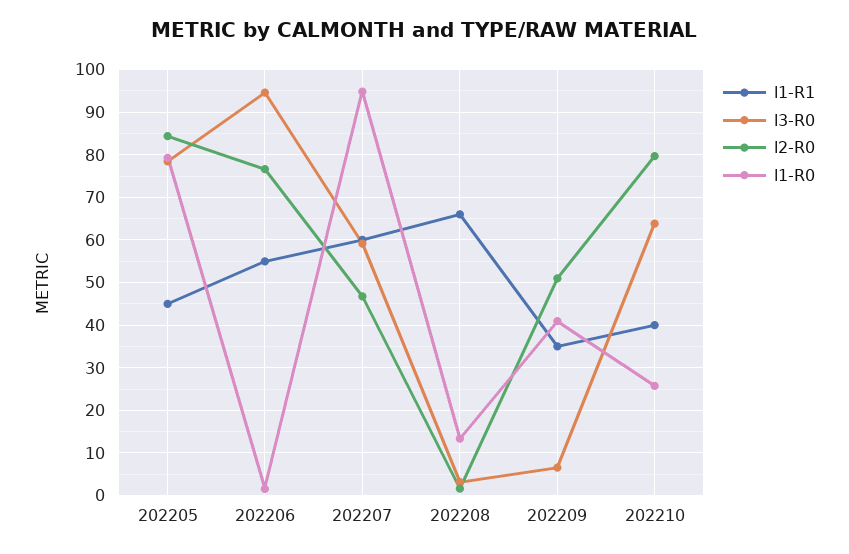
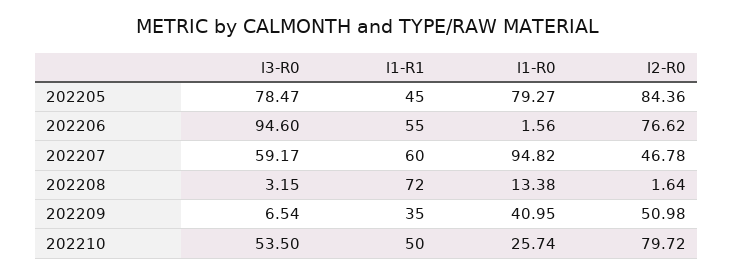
  {
    "l1-R1": {
      "202205": 45,
      "202206": 55,
      "202207": 60,
-     "202208": 66,
+     "202208": 72,
      "202209": 35,
-     "202210": 40
+     "202210": 50
    },
    "l3-R0": {
      "202205": 78.47,
      "202206": 94.6,
      "202207": 59.17,
      "202208": 3.15,
      "202209": 6.54,
-     "202210": 64
+     "202210": 53.5
    },
    "l2-R0": {
      "202205": 84.36,
      "202206": 76.62,
      "202207": 46.78,
      "202208": 1.64,
      "202209": 50.98,
      "202210": 79.72
    },
    "l1-R0": {
      "202205": 79.27,
      "202206": 1.56,
      "202207": 94.82,
      "202208": 13.38,
      "202209": 40.95,
      "202210": 25.74
    }
  }

